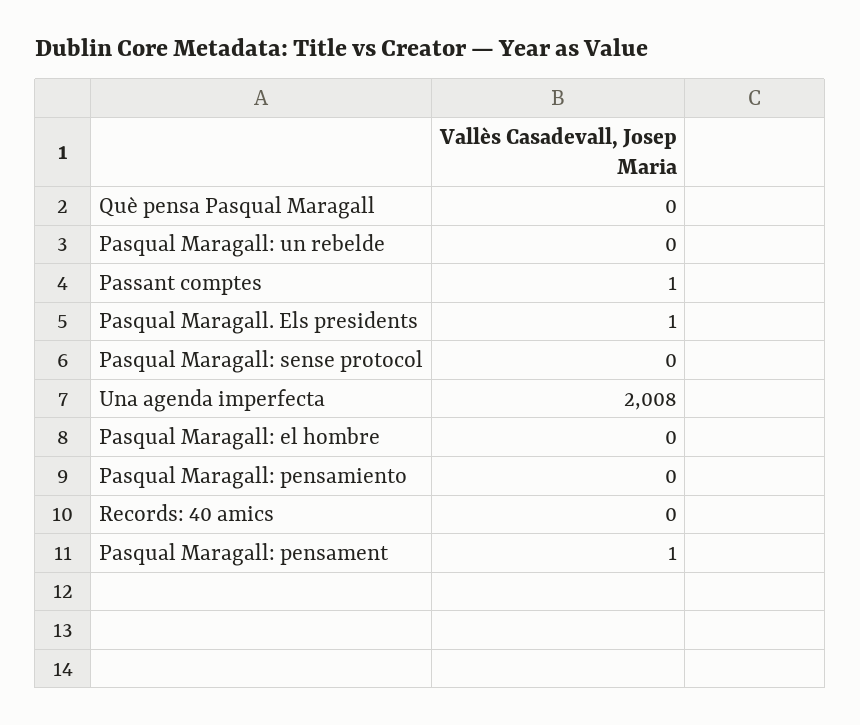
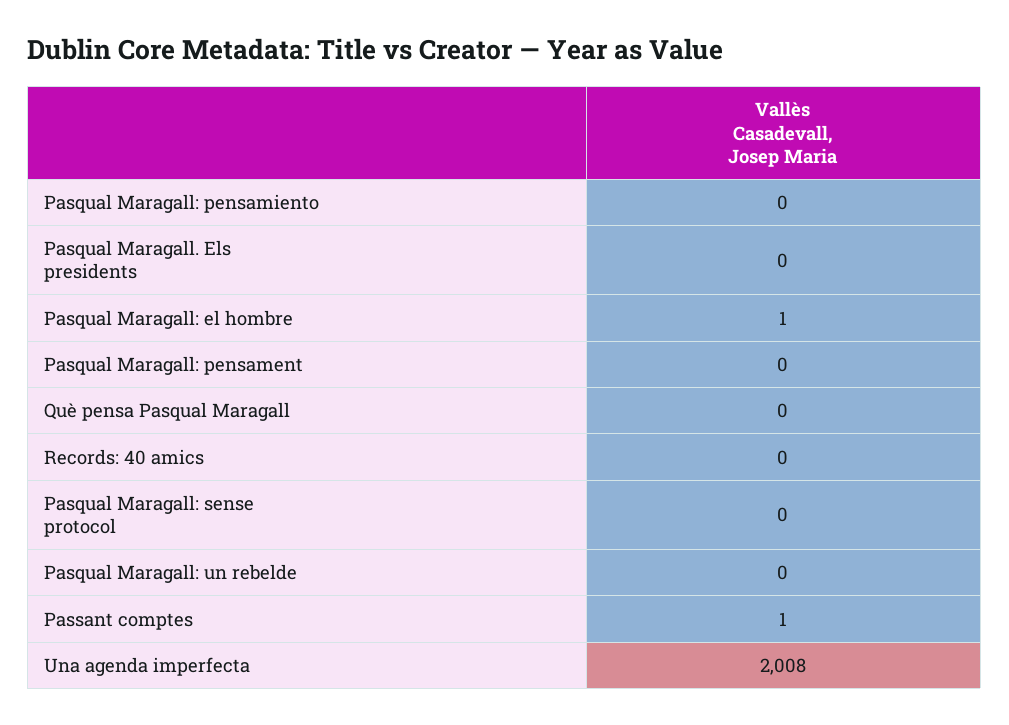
  {
    "Què pensa Pasqual Maragall": 0,
    "Pasqual Maragall: un rebelde": 0,
    "Passant comptes": 1,
-   "Pasqual Maragall. Els presidents": 1,
+   "Pasqual Maragall. Els presidents": 0,
    "Pasqual Maragall: sense protocol": 0,
    "Una agenda imperfecta": 2008,
-   "Pasqual Maragall: el hombre": 0,
+   "Pasqual Maragall: el hombre": 1,
    "Pasqual Maragall: pensamiento": 0,
    "Records: 40 amics": 0,
-   "Pasqual Maragall: pensament": 1
+   "Pasqual Maragall: pensament": 0
  }

